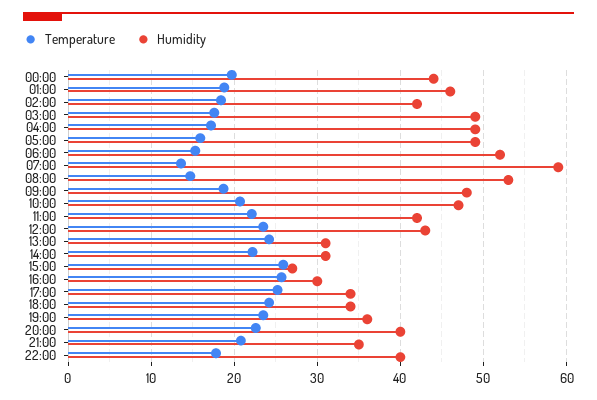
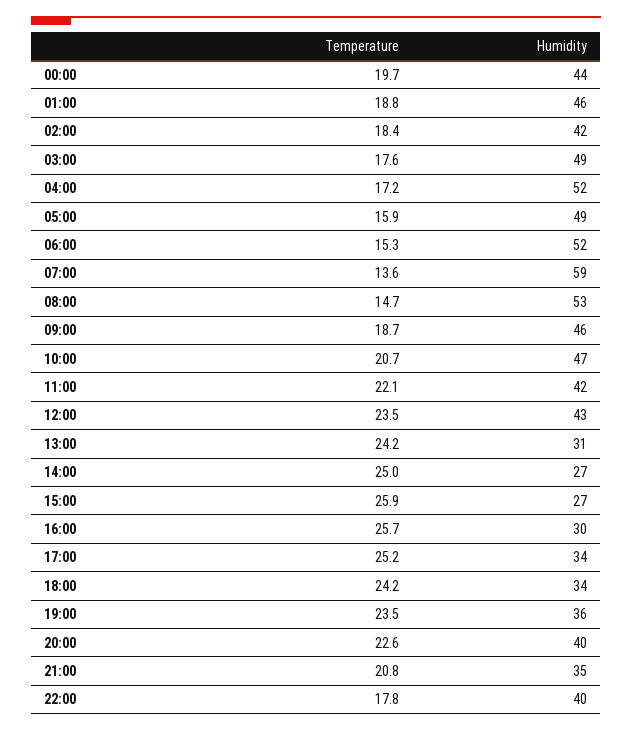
  {
    "Temperature": {
      "00:00": 19.7,
      "01:00": 18.8,
      "02:00": 18.4,
      "03:00": 17.6,
      "04:00": 17.2,
      "05:00": 15.9,
      "06:00": 15.3,
      "07:00": 13.6,
      "08:00": 14.7,
      "09:00": 18.7,
      "10:00": 20.7,
      "11:00": 22.1,
      "12:00": 23.5,
      "13:00": 24.2,
-     "14:00": 22,
+     "14:00": 25,
      "15:00": 25.9,
      "16:00": 25.7,
      "17:00": 25.2,
      "18:00": 24.2,
      "19:00": 23.5,
      "20:00": 22.6,
      "21:00": 20.8,
      "22:00": 17.8
    },
    "Humidity": {
      "00:00": 44,
      "01:00": 46,
      "02:00": 42,
      "03:00": 49,
-     "04:00": 49,
+     "04:00": 52,
      "05:00": 49,
      "06:00": 52,
      "07:00": 59,
      "08:00": 53,
-     "09:00": 48,
+     "09:00": 46,
      "10:00": 47,
      "11:00": 42,
      "12:00": 43,
      "13:00": 31,
-     "14:00": 31,
+     "14:00": 27,
      "15:00": 27,
      "16:00": 30,
      "17:00": 34,
      "18:00": 34,
      "19:00": 36,
      "20:00": 40,
      "21:00": 35,
      "22:00": 40
    }
  }

